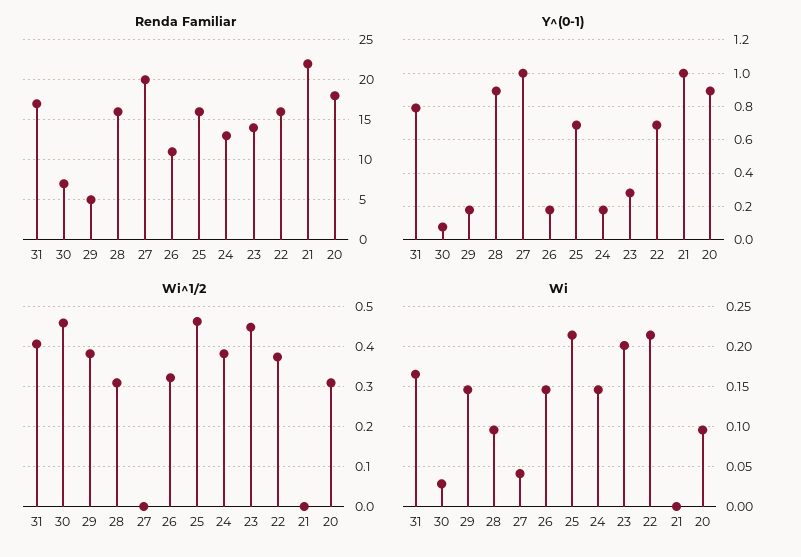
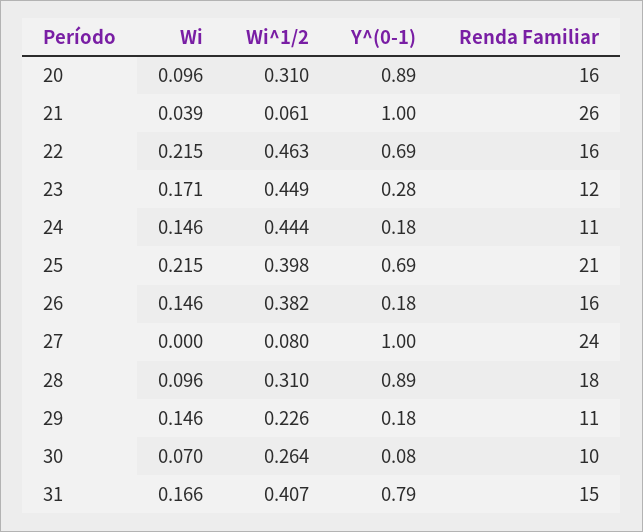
  {
    "Renda Familiar": {
-     "31": 17,
+     "31": 15,
-     "30": 7,
+     "30": 10,
-     "29": 5,
+     "29": 11,
-     "28": 16,
+     "28": 18,
-     "27": 20,
+     "27": 24,
-     "26": 11,
+     "26": 16,
-     "25": 16,
+     "25": 21,
-     "24": 13,
+     "24": 11,
-     "23": 14,
+     "23": 12,
      "22": 16,
-     "21": 22,
+     "21": 26,
-     "20": 18
+     "20": 16
    },
    "Y^(0-1)": {
      "31": 0.79,
      "30": 0.08,
      "29": 0.18,
      "28": 0.89,
      "27": 1,
      "26": 0.18,
      "25": 0.69,
      "24": 0.18,
      "23": 0.28,
      "22": 0.69,
      "21": 1,
      "20": 0.89
    },
    "Wi^1/2": {
      "31": 0.407,
-     "30": 0.46,
+     "30": 0.264,
-     "29": 0.38,
+     "29": 0.226,
      "28": 0.31,
-     "27": 0,
+     "27": 0.08,
-     "26": 0.32,
+     "26": 0.382,
-     "25": 0.46,
+     "25": 0.398,
-     "24": 0.38,
+     "24": 0.444,
      "23": 0.449,
-     "22": 0.38,
+     "22": 0.463,
-     "21": 0,
+     "21": 0.061,
      "20": 0.31
    },
    "Wi": {
      "31": 0.166,
-     "30": 0.03,
+     "30": 0.07,
      "29": 0.146,
      "28": 0.096,
-     "27": 0.04,
+     "27": 0,
      "26": 0.146,
      "25": 0.215,
      "24": 0.146,
-     "23": 0.2,
+     "23": 0.171,
      "22": 0.215,
-     "21": 0,
+     "21": 0.039,
      "20": 0.096
    }
  }

